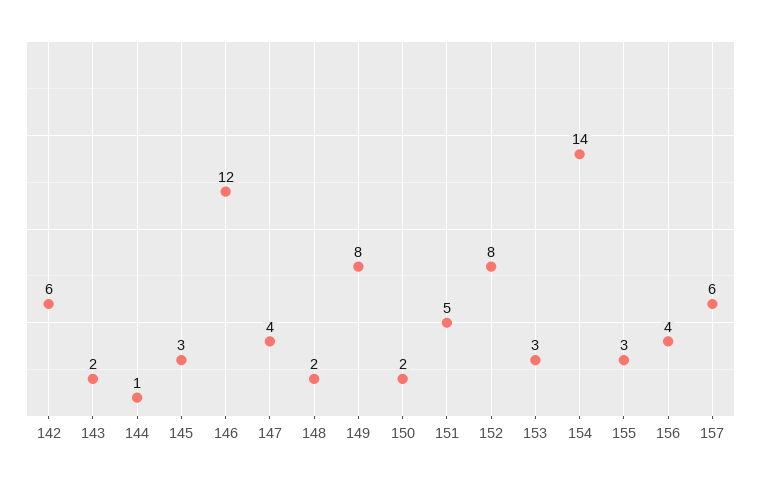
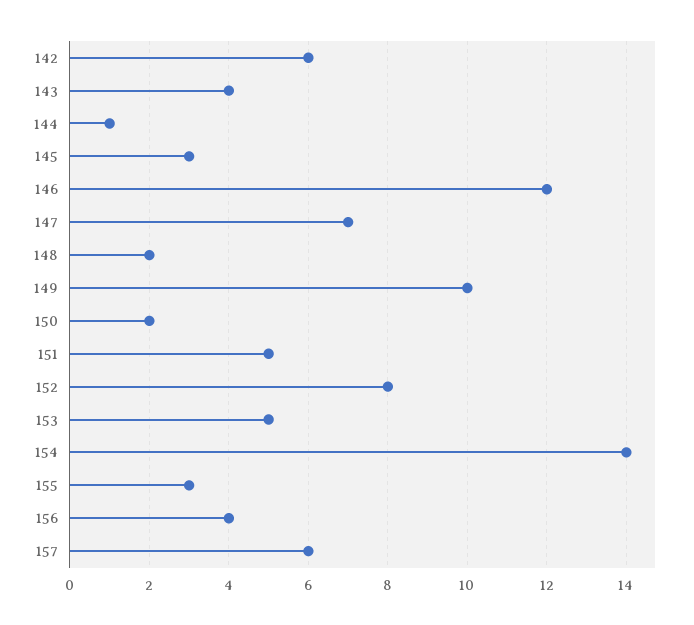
  {
    "142": 6,
-   "143": 2,
+   "143": 4,
    "144": 1,
    "145": 3,
    "146": 12,
-   "147": 4,
+   "147": 7,
    "148": 2,
-   "149": 8,
+   "149": 10,
    "150": 2,
    "151": 5,
    "152": 8,
-   "153": 3,
+   "153": 5,
    "154": 14,
    "155": 3,
    "156": 4,
    "157": 6
  }

